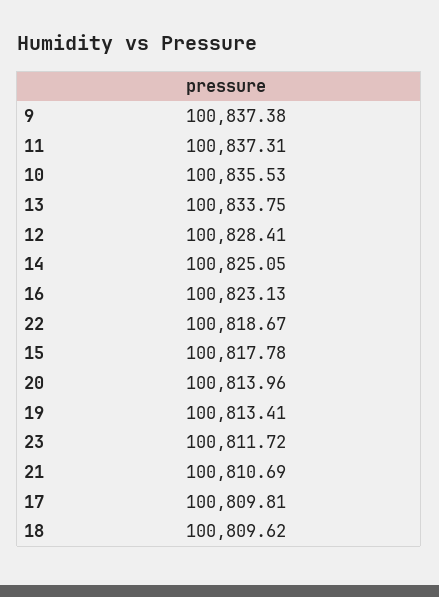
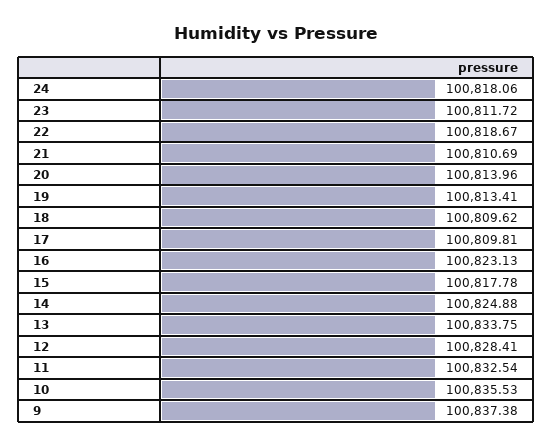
  {
    "9": 100837.38,
-   "11": 100837.31,
+   "11": 100832.54,
    "10": 100835.53,
    "13": 100833.75,
    "12": 100828.41,
-   "14": 100825.05,
+   "14": 100824.88,
    "16": 100823.13,
    "22": 100818.67,
    "15": 100817.78,
    "20": 100813.96,
    "19": 100813.41,
    "23": 100811.72,
    "21": 100810.69,
    "17": 100809.81,
-   "18": 100809.62
+   "18": 100809.62,
+   "24": 100818.06
  }

